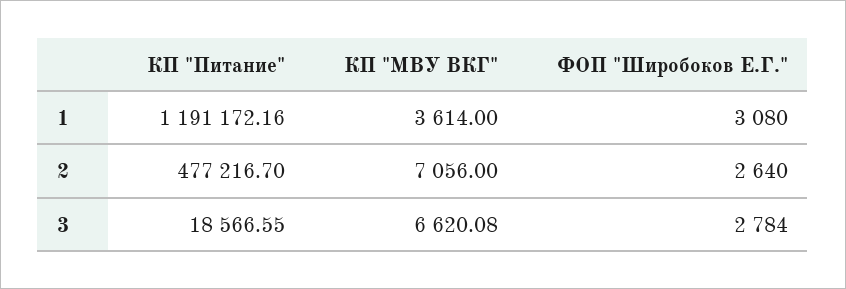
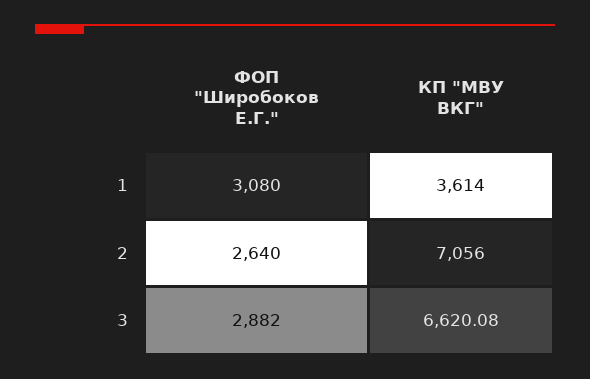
  {
-   "КП \"Питание\"": {
-     "1": 1191172.16,
-     "2": 477216.7,
-     "3": 18566.55
-   },
    "КП \"МВУ ВКГ\"": {
      "1": 3614,
      "2": 7056,
      "3": 6620.08
    },
    "ФОП \"Широбоков Е.Г.\"": {
      "1": 3080,
      "2": 2640,
-     "3": 2784
+     "3": 2882
    }
  }

